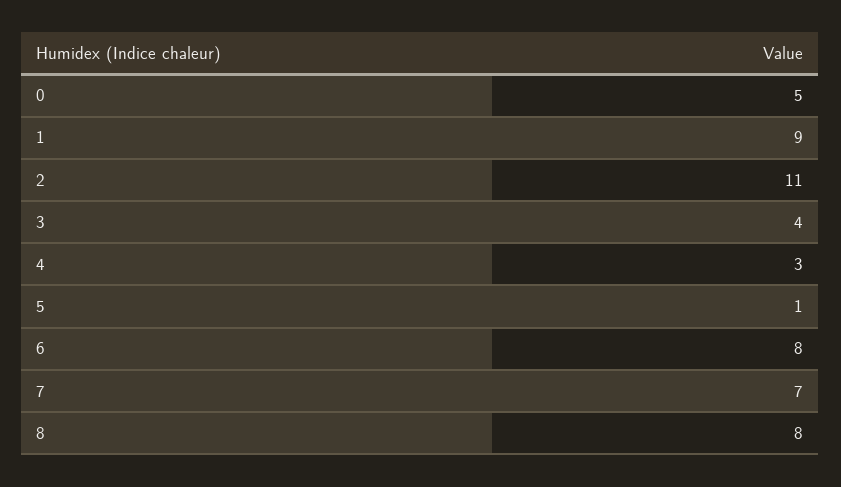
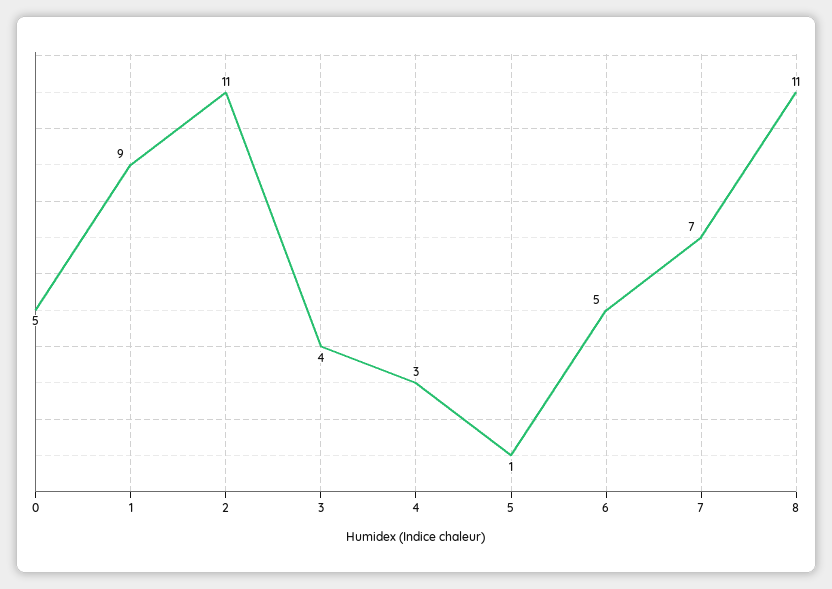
  {
    "0": 5,
    "1": 9,
    "2": 11,
    "3": 4,
    "4": 3,
    "5": 1,
-   "6": 8,
+   "6": 5,
    "7": 7,
-   "8": 8
+   "8": 11
  }

